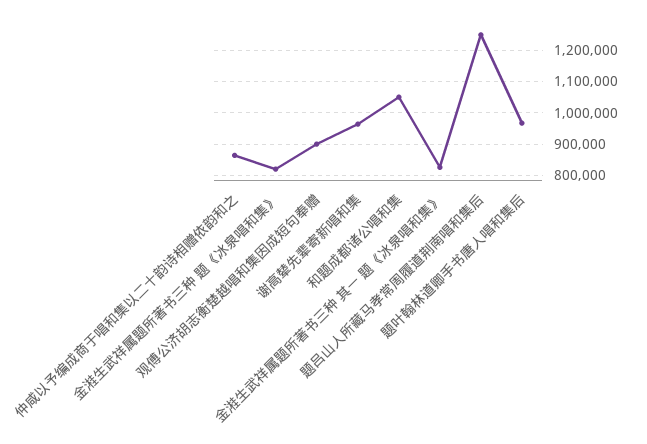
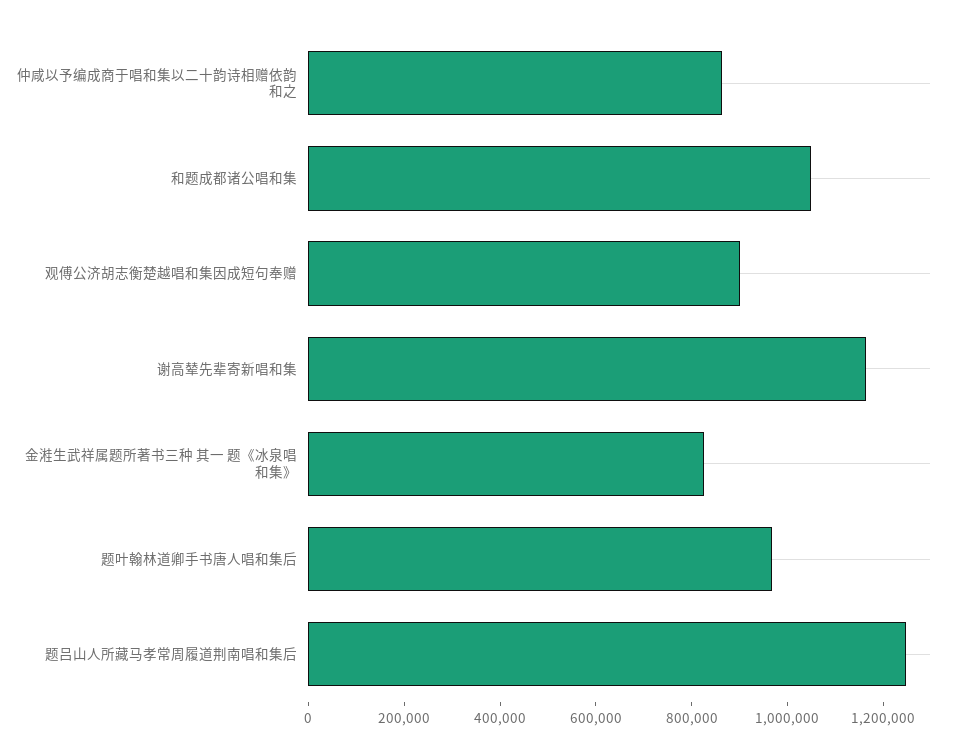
  {
    "仲咸以予编成商于唱和集以二十韵诗相赠依韵和之": 860000,
-   "金溎生武祥属题所著书三种 题《冰泉唱和集》": 820000,
    "观傅公济胡志衡楚越唱和集因成短句奉赠": 900000,
-   "谢高辇先辈寄新唱和集": 960000,
+   "谢高辇先辈寄新唱和集": 1150000,
    "和题成都诸公唱和集": 1040000,
    "金溎生武祥属题所著书三种 其一 题《冰泉唱和集》": 820000,
    "题吕山人所藏马孝常周履道荆南唱和集后": 1240000,
    "题叶翰林道卿手书唐人唱和集后": 960000
  }

